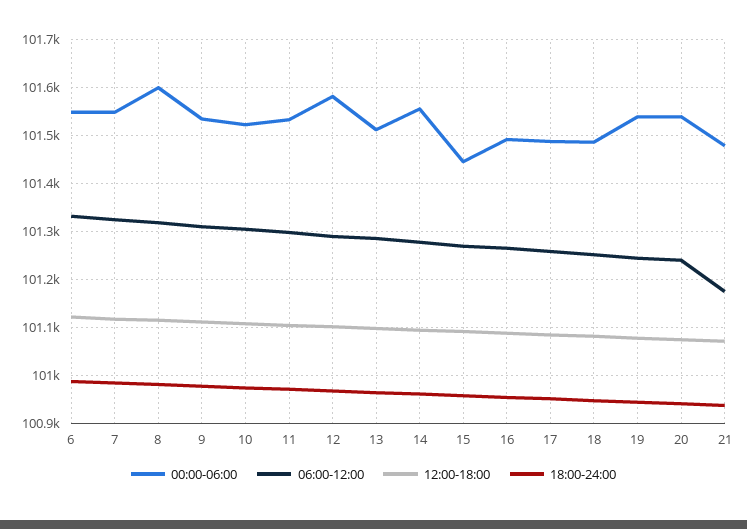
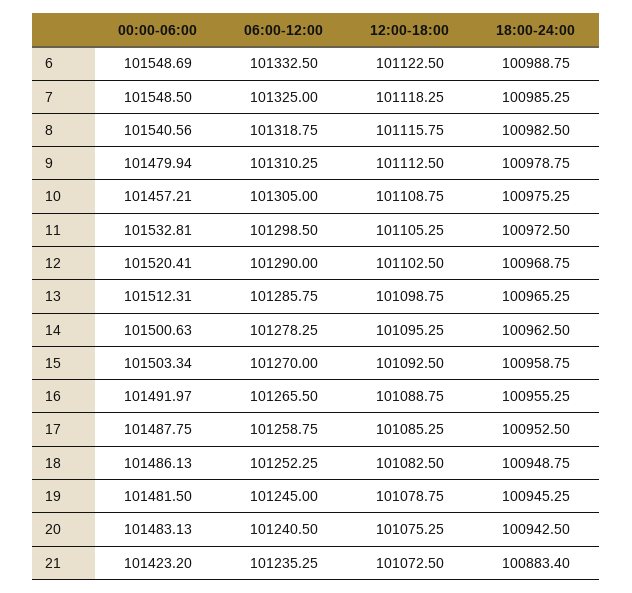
  {
    "00:00-06:00": {
      "6": 101548.69,
      "7": 101548.5,
-     "8": 101600,
+     "8": 101540.56,
-     "9": 101540,
+     "9": 101479.94,
-     "10": 101520,
+     "10": 101457.21,
      "11": 101532.81,
-     "12": 101580,
+     "12": 101520.41,
      "13": 101512.31,
-     "14": 101560,
+     "14": 101500.63,
-     "15": 101440,
+     "15": 101503.34,
      "16": 101491.97,
      "17": 101487.75,
      "18": 101486.13,
-     "19": 101540,
+     "19": 101481.5,
-     "20": 101540,
+     "20": 101483.13,
-     "21": 101480
+     "21": 101423.2
    },
    "06:00-12:00": {
      "6": 101332.5,
      "7": 101325,
      "8": 101318.75,
      "9": 101310.25,
      "10": 101305,
      "11": 101298.5,
      "12": 101290,
      "13": 101285.75,
      "14": 101278.25,
      "15": 101270,
      "16": 101265.5,
      "17": 101258.75,
      "18": 101252.25,
      "19": 101245,
      "20": 101240.5,
-     "21": 101180
+     "21": 101235.25
    },
    "12:00-18:00": {
      "6": 101122.5,
      "7": 101118.25,
      "8": 101115.75,
      "9": 101112.5,
      "10": 101108.75,
      "11": 101105.25,
      "12": 101102.5,
      "13": 101098.75,
      "14": 101095.25,
      "15": 101092.5,
      "16": 101088.75,
      "17": 101085.25,
      "18": 101082.5,
      "19": 101078.75,
      "20": 101075.25,
      "21": 101072.5
    },
    "18:00-24:00": {
      "6": 100988.75,
      "7": 100985.25,
      "8": 100982.5,
      "9": 100978.75,
      "10": 100975.25,
      "11": 100972.5,
      "12": 100968.75,
      "13": 100965.25,
      "14": 100962.5,
      "15": 100958.75,
      "16": 100955.25,
      "17": 100952.5,
      "18": 100948.75,
      "19": 100945.25,
      "20": 100942.5,
-     "21": 100940
+     "21": 100883.4
    }
  }

